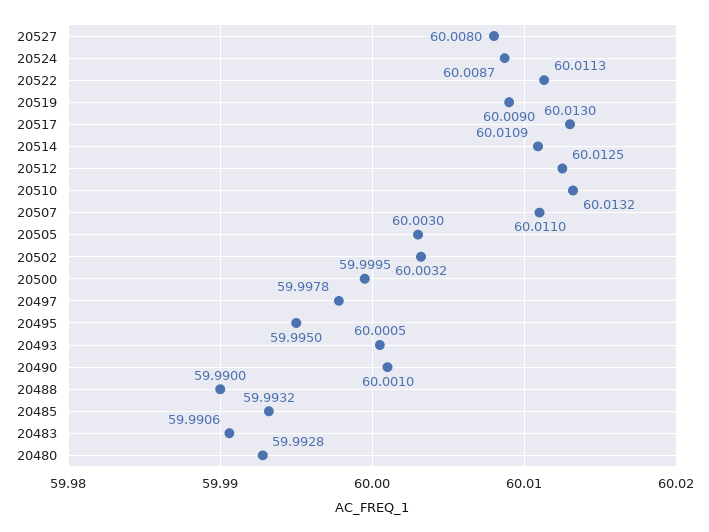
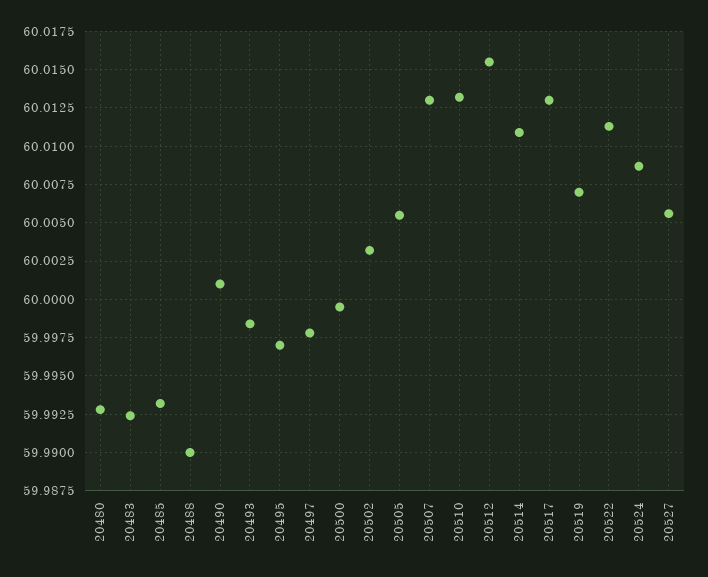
  {
-   "20527": 60.008,
+   "20527": 60.0055,
    "20524": 60.0087,
    "20522": 60.0113,
-   "20519": 60.009,
+   "20519": 60.007,
    "20517": 60.013,
    "20514": 60.0109,
-   "20512": 60.0125,
+   "20512": 60.0155,
    "20510": 60.0132,
-   "20507": 60.011,
+   "20507": 60.013,
-   "20505": 60.003,
+   "20505": 60.0055,
    "20502": 60.0032,
    "20500": 59.9995,
    "20497": 59.9978,
-   "20495": 59.995,
+   "20495": 59.997,
-   "20493": 60.0005,
+   "20493": 59.9985,
    "20490": 60.001,
    "20488": 59.99,
    "20485": 59.9932,
-   "20483": 59.9906,
+   "20483": 59.9925,
    "20480": 59.9928
  }

